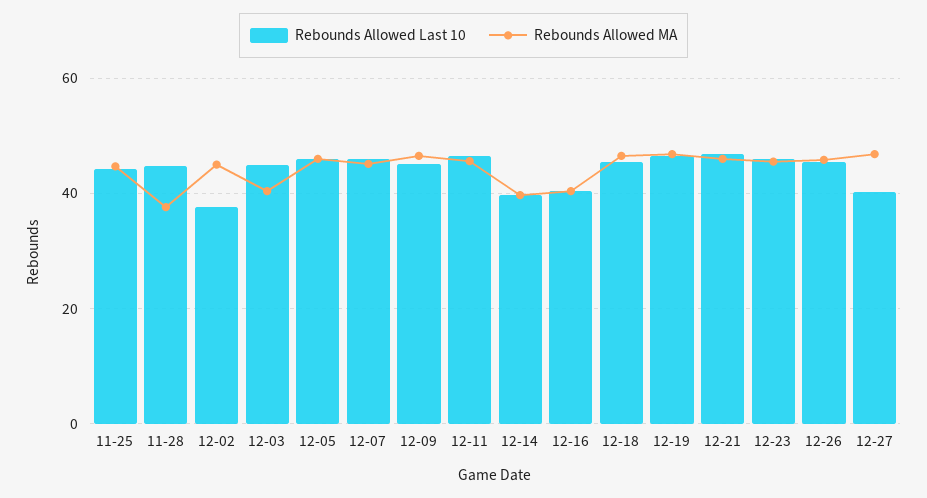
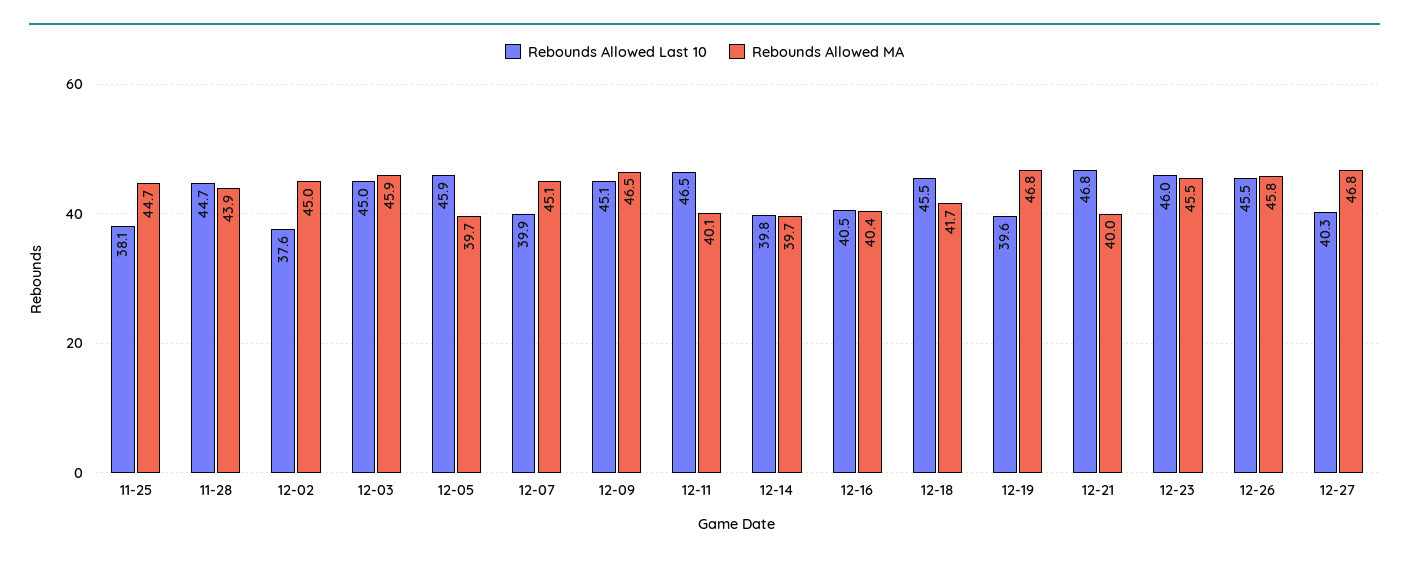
  {
    "Rebounds Allowed Last 10": {
-     "11-25": 44,
+     "11-25": 38.1,
      "11-28": 44.7,
      "12-02": 37.6,
      "12-03": 45,
      "12-05": 45.9,
-     "12-07": 46,
+     "12-07": 39.9,
      "12-09": 45.1,
      "12-11": 46.5,
      "12-14": 39.8,
      "12-16": 40.5,
      "12-18": 45.5,
-     "12-19": 46,
+     "12-19": 39.6,
      "12-21": 46.8,
      "12-23": 46,
      "12-26": 45.5,
      "12-27": 40.3
    },
    "Rebounds Allowed MA": {
      "11-25": 44.7,
-     "11-28": 38,
+     "11-28": 43.9,
      "12-02": 45,
-     "12-03": 40,
+     "12-03": 45.9,
-     "12-05": 46,
+     "12-05": 39.7,
      "12-07": 45.1,
      "12-09": 46.5,
-     "12-11": 46,
+     "12-11": 40.1,
      "12-14": 39.7,
      "12-16": 40.4,
-     "12-18": 46,
+     "12-18": 41.7,
      "12-19": 46.8,
-     "12-21": 46,
+     "12-21": 40,
      "12-23": 45.5,
      "12-26": 45.8,
      "12-27": 46.8
    }
  }

